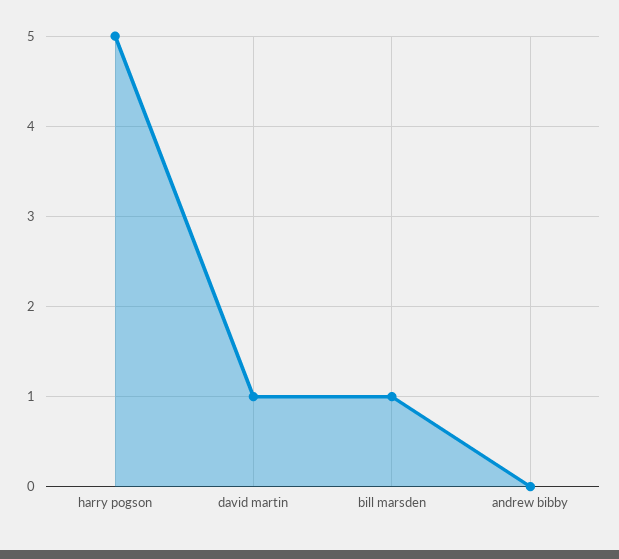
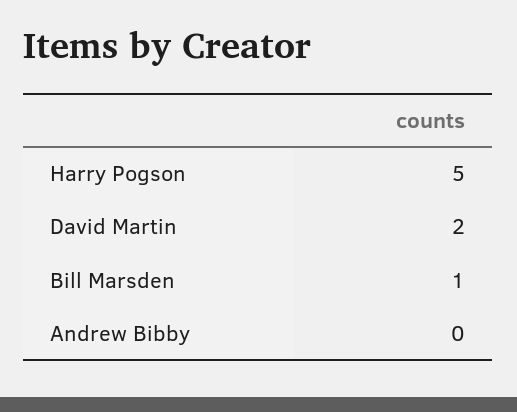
  {
    "harry pogson": 5,
-   "david martin": 1,
+   "david martin": 2,
    "bill marsden": 1,
    "andrew bibby": 0
  }

